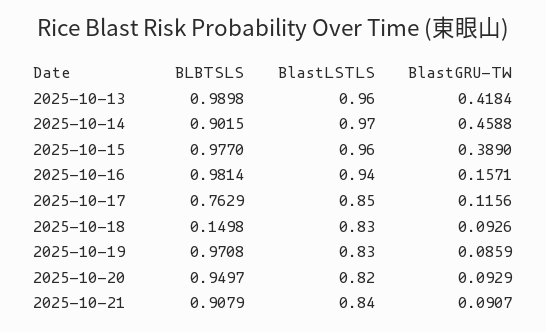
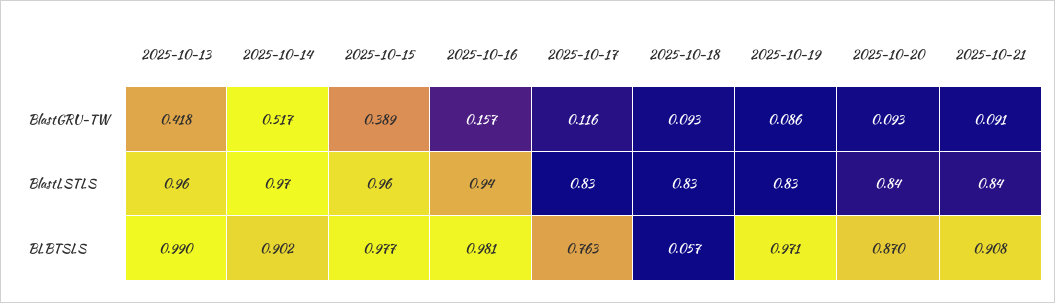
  {
    "BLBTSLS": {
      "2025-10-13": 0.9898,
      "2025-10-14": 0.9015,
      "2025-10-15": 0.977,
      "2025-10-16": 0.9814,
      "2025-10-17": 0.7629,
-     "2025-10-18": 0.1498,
+     "2025-10-18": 0.057,
      "2025-10-19": 0.9708,
-     "2025-10-20": 0.9497,
+     "2025-10-20": 0.87,
      "2025-10-21": 0.9079
    },
    "BlastLSTLS": {
      "2025-10-13": 0.96,
      "2025-10-14": 0.97,
      "2025-10-15": 0.96,
      "2025-10-16": 0.94,
-     "2025-10-17": 0.85,
+     "2025-10-17": 0.83,
      "2025-10-18": 0.83,
      "2025-10-19": 0.83,
-     "2025-10-20": 0.82,
+     "2025-10-20": 0.84,
      "2025-10-21": 0.84
    },
    "BlastGRU-TW": {
      "2025-10-13": 0.4184,
-     "2025-10-14": 0.4588,
+     "2025-10-14": 0.517,
      "2025-10-15": 0.389,
      "2025-10-16": 0.1571,
      "2025-10-17": 0.1156,
      "2025-10-18": 0.0926,
      "2025-10-19": 0.0859,
      "2025-10-20": 0.0929,
      "2025-10-21": 0.0907
    }
  }

